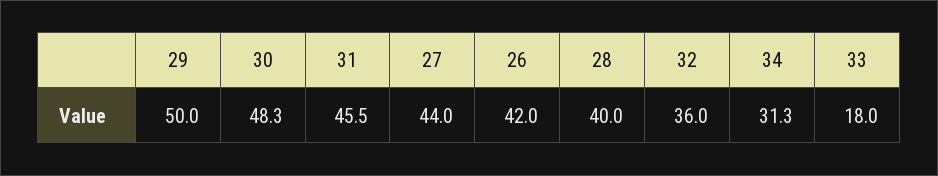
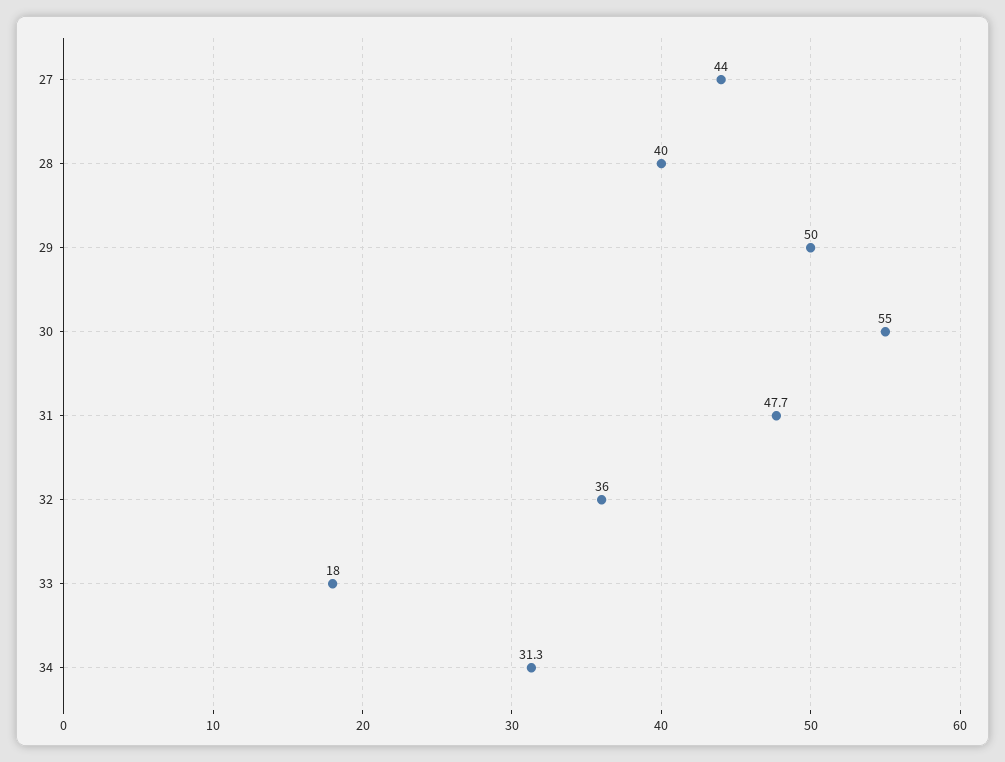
  {
    "29": 50,
-   "30": 48.3,
+   "30": 55,
-   "31": 45.5,
+   "31": 47.7,
    "27": 44,
-   "26": 42,
    "28": 40,
    "32": 36,
    "34": 31.3,
    "33": 18
  }

